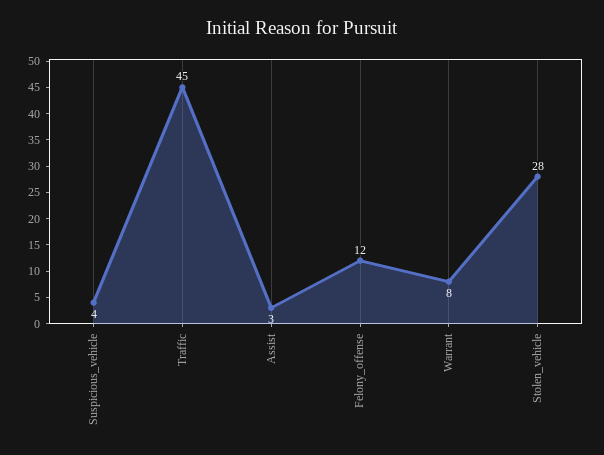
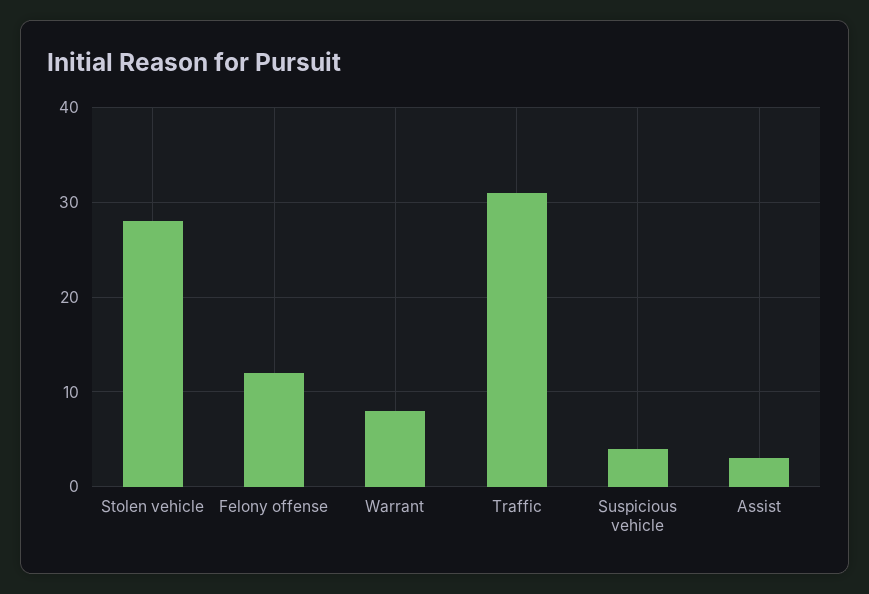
  {
    "Suspicious_vehicle": 4,
-   "Traffic": 45,
+   "Traffic": 31,
    "Assist": 3,
    "Felony_offense": 12,
    "Warrant": 8,
    "Stolen_vehicle": 28
  }

